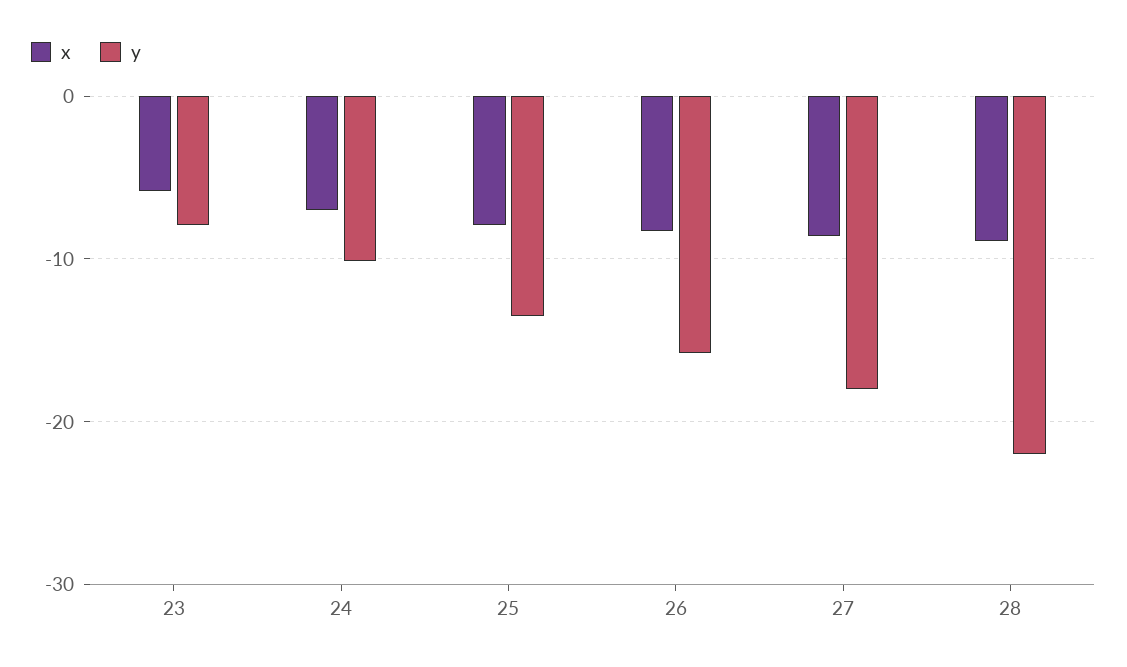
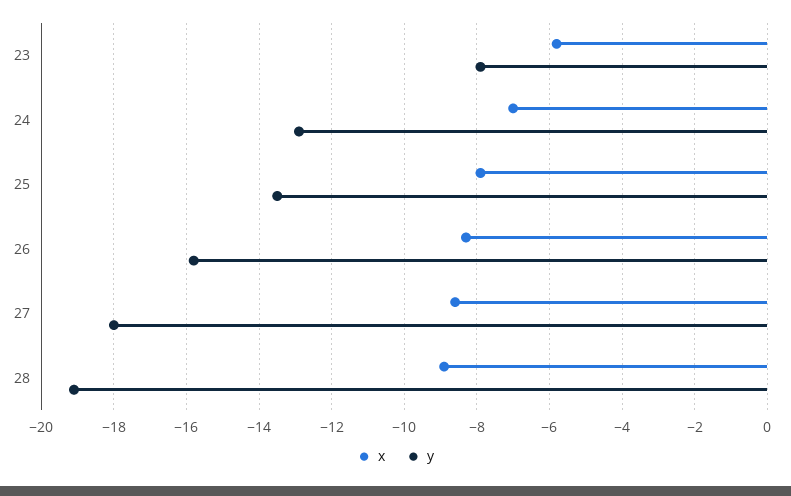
  {
    "x": {
      "23": -6,
      "24": -7,
      "25": -8,
      "26": -8.5,
      "27": -8.5,
      "28": -9
    },
    "y": {
      "23": -8,
-     "24": -10,
+     "24": -13,
      "25": -13.5,
      "26": -16,
      "27": -18,
-     "28": -22
+     "28": -19
    }
  }

